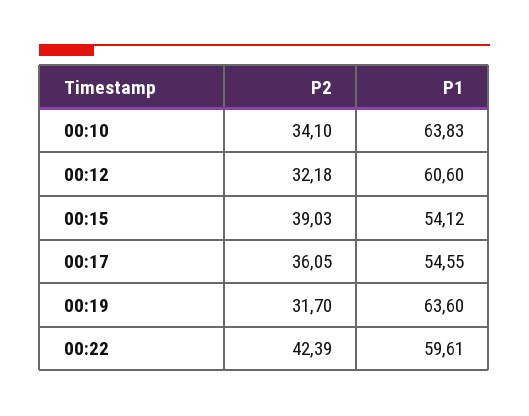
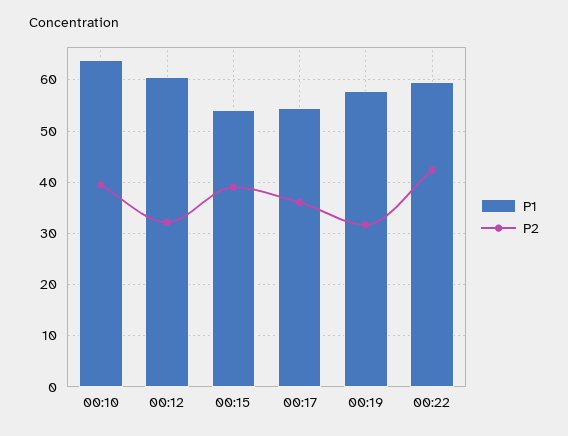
  {
    "P2": {
-     "00:10": 34.1,
+     "00:10": 40,
      "00:12": 32.18,
      "00:15": 39.03,
      "00:17": 36.05,
      "00:19": 31.7,
      "00:22": 42.39
    },
    "P1": {
      "00:10": 63.83,
      "00:12": 60.6,
      "00:15": 54.12,
      "00:17": 54.55,
-     "00:19": 63.6,
+     "00:19": 58,
      "00:22": 59.61
    }
  }

